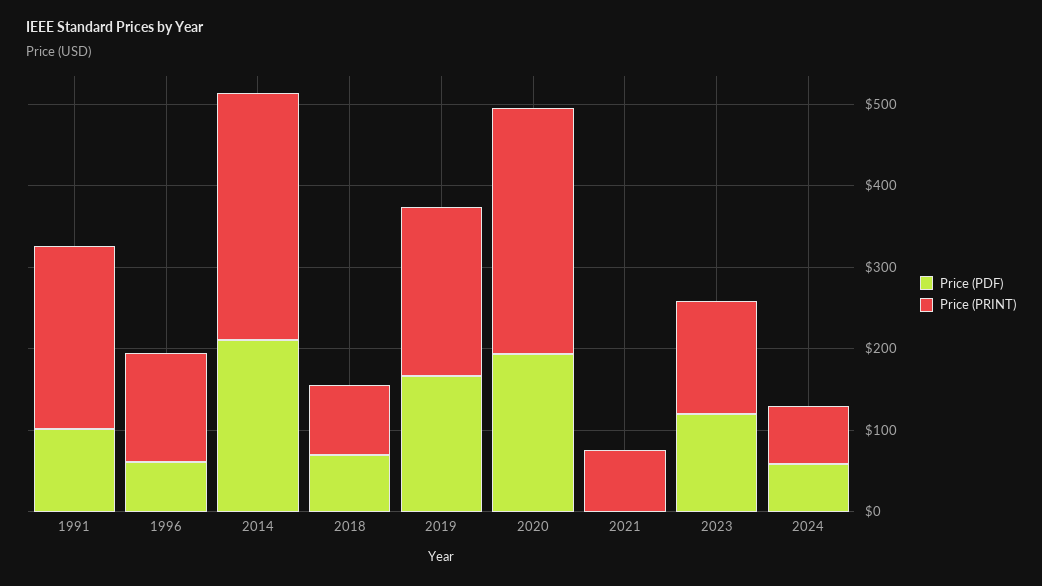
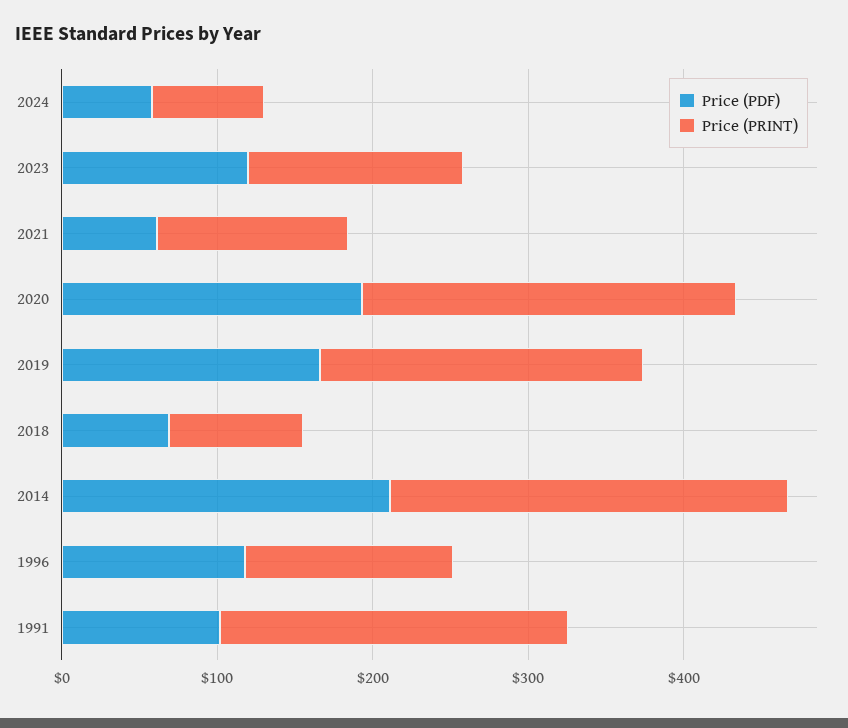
  {
    "Price (PDF)": {
      "1991": 100,
-     "1996": 60,
+     "1996": 120,
      "2014": 220,
      "2018": 60,
      "2019": 160,
      "2020": 200,
-     "2021": 0,
+     "2021": 60,
      "2023": 120,
      "2024": 60
    },
    "Price (PRINT)": {
      "1991": 220,
      "1996": 140,
-     "2014": 300,
+     "2014": 260,
      "2018": 80,
      "2019": 200,
-     "2020": 300,
+     "2020": 240,
-     "2021": 80,
+     "2021": 120,
      "2023": 140,
      "2024": 80
    }
  }

